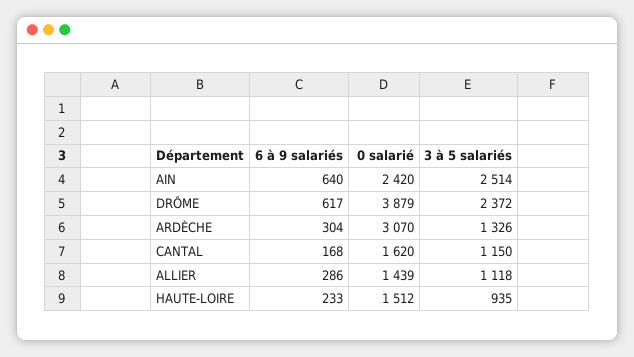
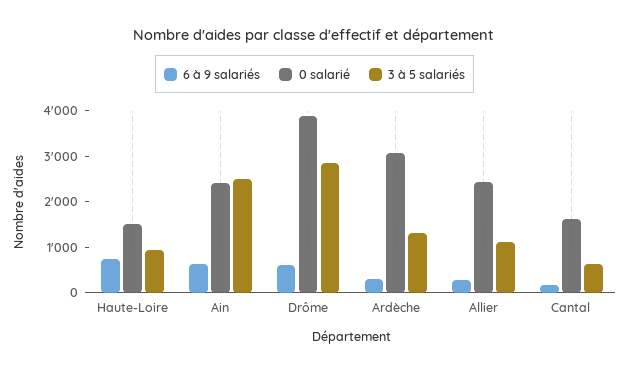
  {
    "6 à 9 salariés": {
      "AIN": 640,
      "DRÔME": 617,
      "ARDÈCHE": 304,
      "CANTAL": 168,
      "ALLIER": 286,
-     "HAUTE-LOIRE": 233
+     "HAUTE-LOIRE": 800
    },
    "0 salarié": {
      "AIN": 2420,
      "DRÔME": 3879,
      "ARDÈCHE": 3070,
      "CANTAL": 1620,
-     "ALLIER": 1439,
+     "ALLIER": 2400,
      "HAUTE-LOIRE": 1512
    },
    "3 à 5 salariés": {
      "AIN": 2514,
-     "DRÔME": 2372,
+     "DRÔME": 2800,
      "ARDÈCHE": 1326,
-     "CANTAL": 1150,
+     "CANTAL": 600,
      "ALLIER": 1118,
      "HAUTE-LOIRE": 935
    }
  }

